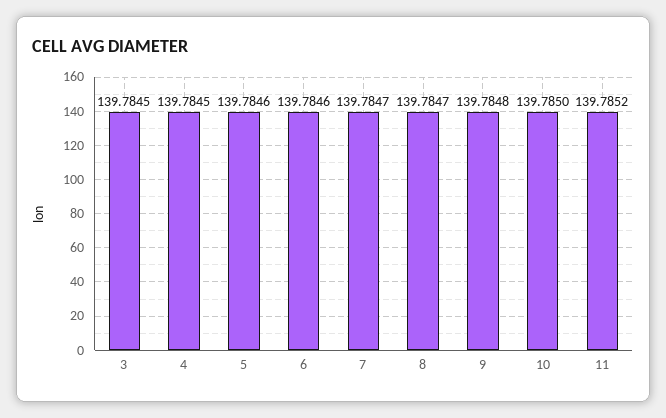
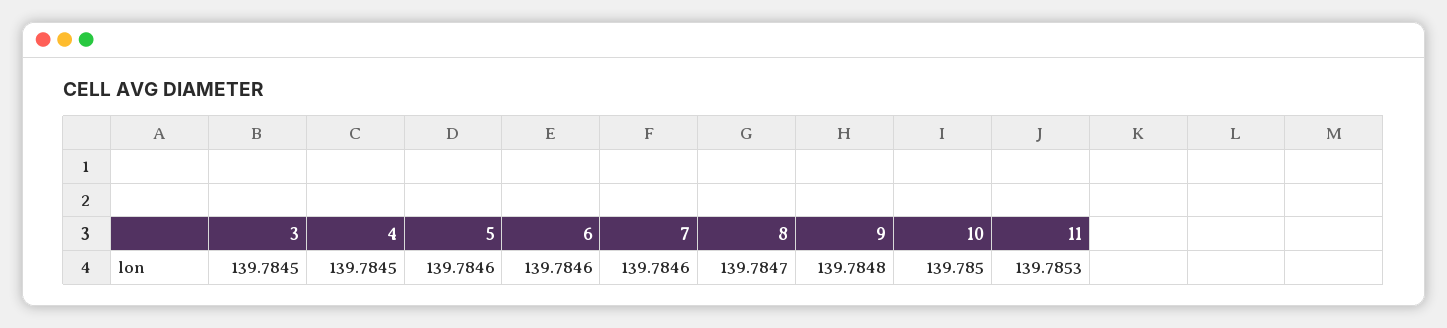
  {
    "3": 139.7845,
    "4": 139.7845,
    "5": 139.7846,
    "6": 139.7846,
-   "7": 139.7847,
+   "7": 139.7846,
    "8": 139.7847,
    "9": 139.7848,
    "10": 139.785,
-   "11": 139.7852
+   "11": 139.7853
  }

